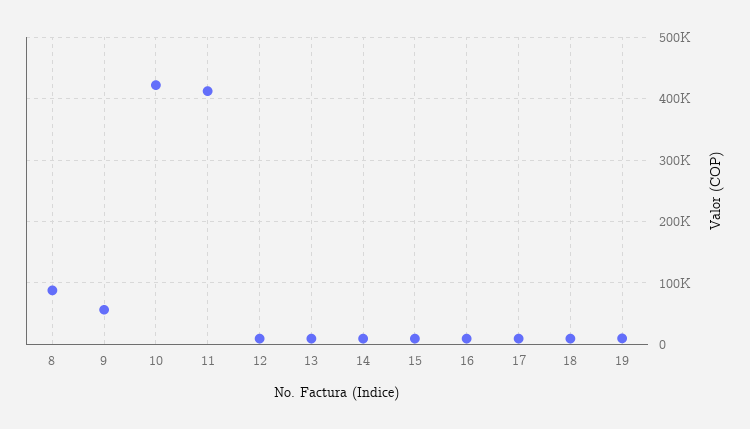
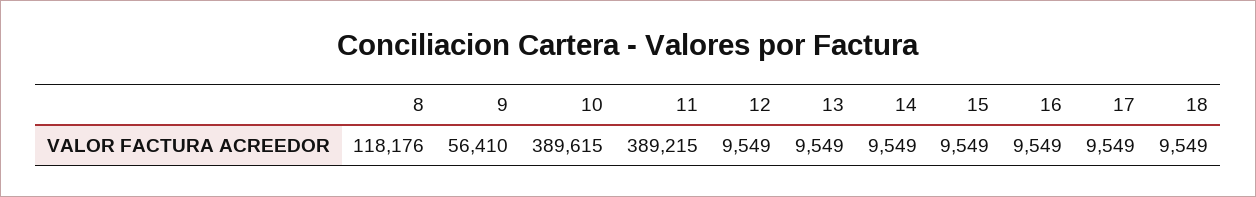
  {
-   "8": 90000,
+   "8": 118176,
    "9": 56410,
-   "10": 420000,
+   "10": 389615,
-   "11": 410000,
+   "11": 389215,
    "12": 9549,
    "13": 9549,
    "14": 9549,
    "15": 9549,
    "16": 9549,
    "17": 9549,
-   "18": 9549,
+   "18": 9549
-   "19": 10000
  }

